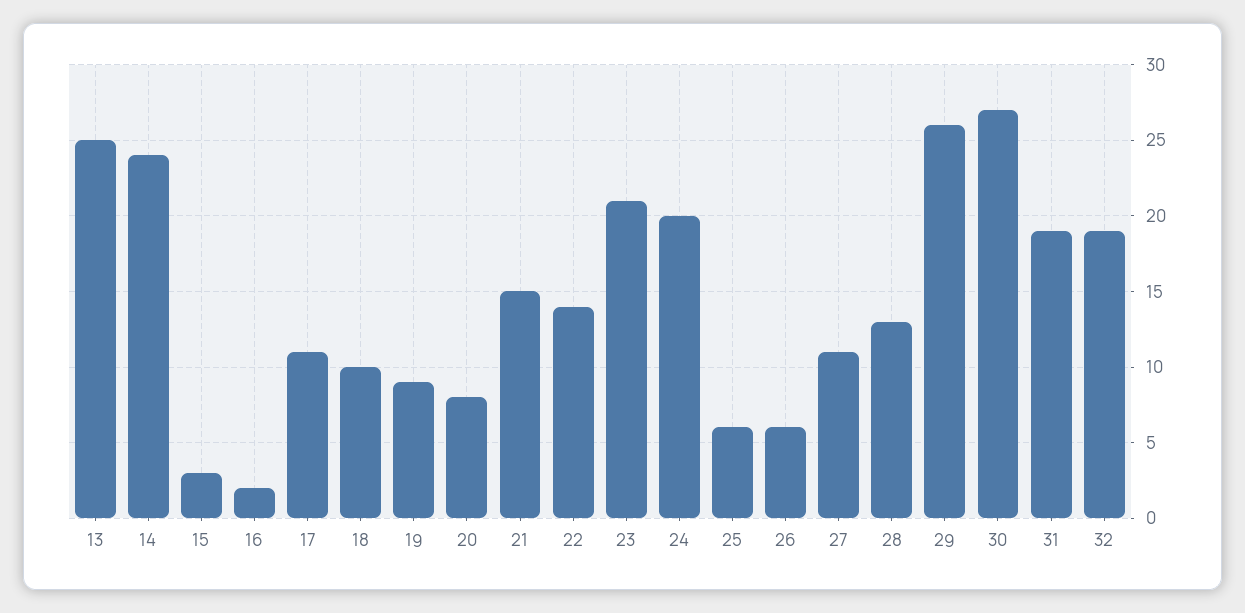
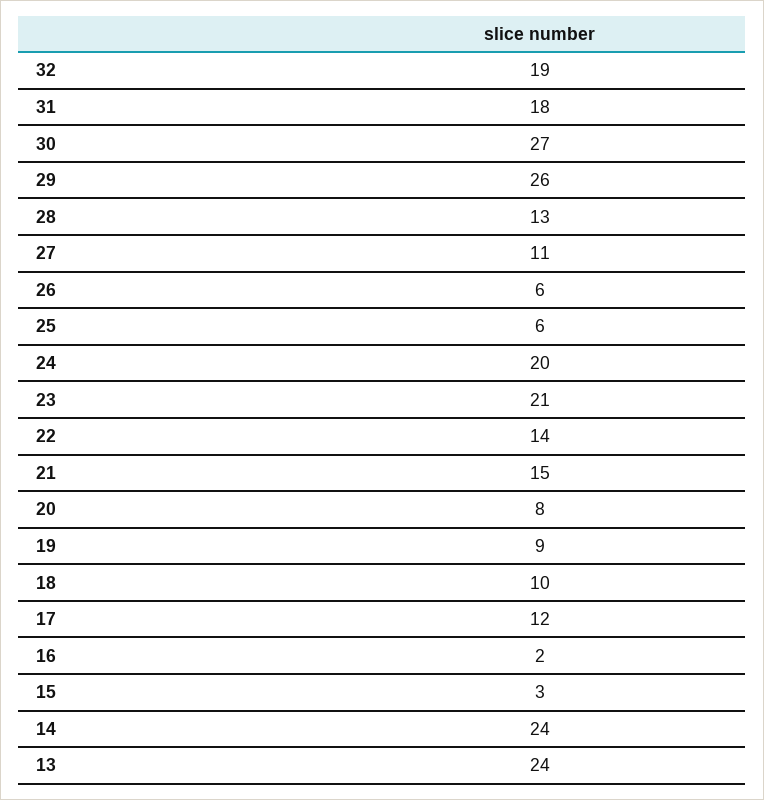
  {
-   "13": 25,
+   "13": 24,
    "14": 24,
    "15": 3,
    "16": 2,
-   "17": 11,
+   "17": 12,
    "18": 10,
    "19": 9,
    "20": 8,
    "21": 15,
    "22": 14,
    "23": 21,
    "24": 20,
    "25": 6,
    "26": 6,
    "27": 11,
    "28": 13,
    "29": 26,
    "30": 27,
-   "31": 19,
+   "31": 18,
    "32": 19
  }

